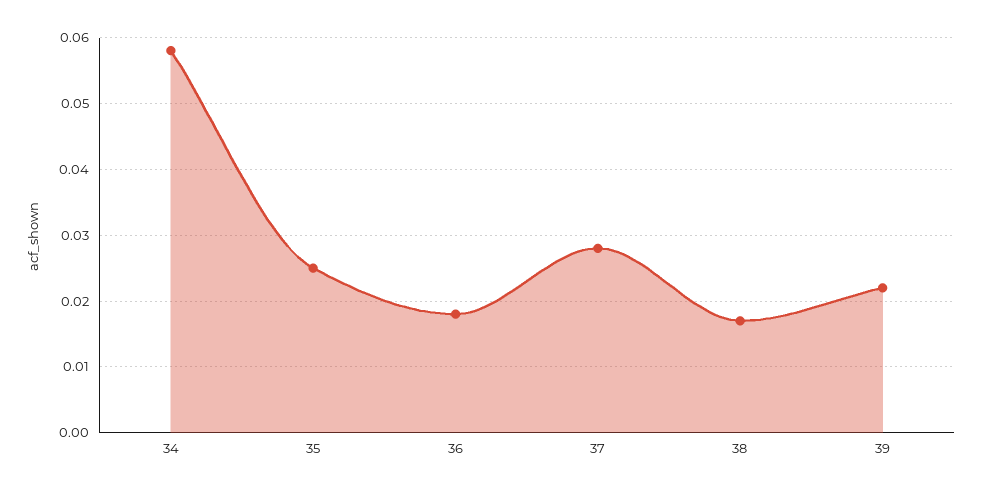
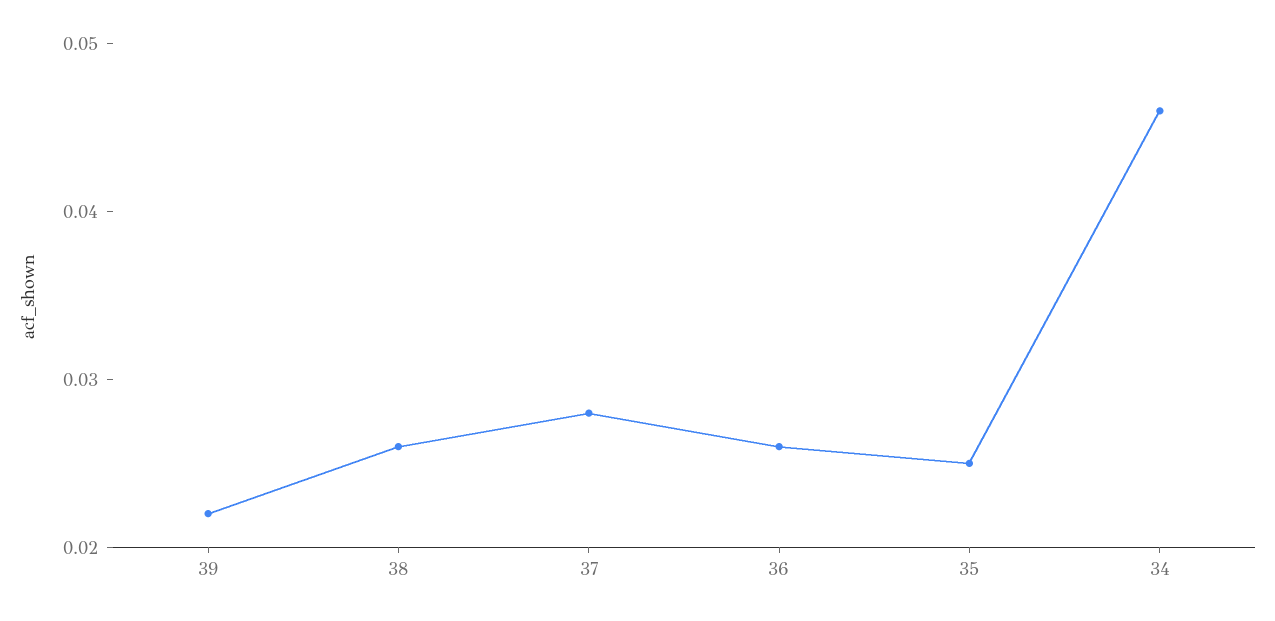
  {
-   "34": 0.058,
+   "34": 0.046,
    "35": 0.025,
-   "36": 0.018,
+   "36": 0.026,
    "37": 0.028,
-   "38": 0.017,
+   "38": 0.026,
    "39": 0.022
  }

